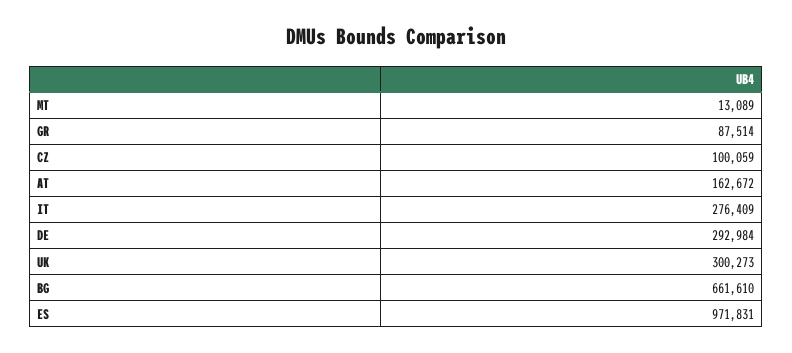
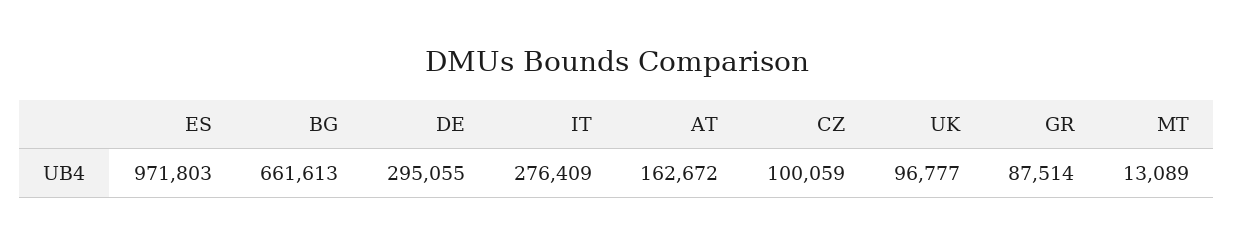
  {
    "MT": 13089,
    "GR": 87514,
    "CZ": 100059,
    "AT": 162672,
    "IT": 276409,
-   "DE": 292984,
+   "DE": 295055,
-   "UK": 300273,
+   "UK": 96777,
-   "BG": 661610,
+   "BG": 661613,
-   "ES": 971831
+   "ES": 971803
  }

